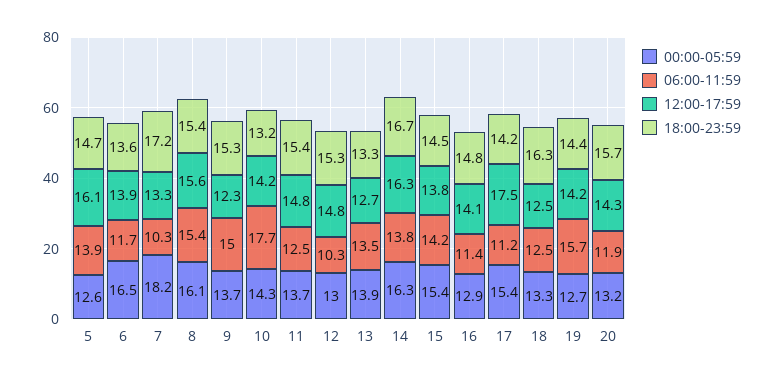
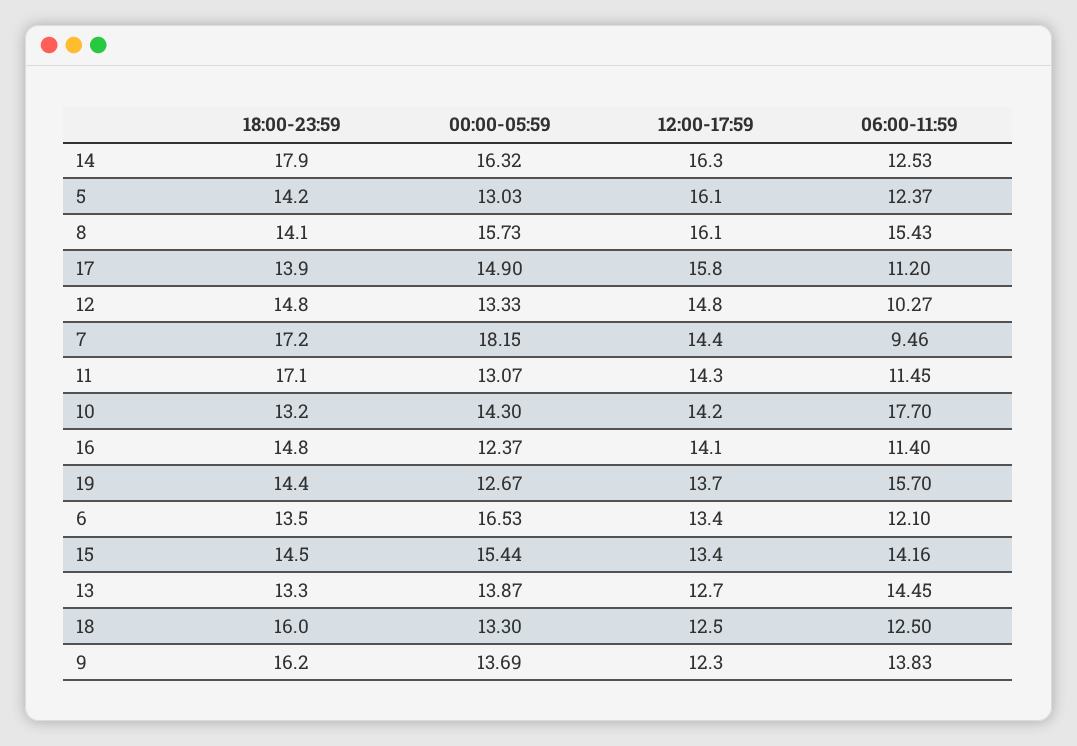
  {
    "00:00-05:59": {
-     "5": 12.6,
+     "5": 13.03,
      "6": 16.53,
      "7": 18.15,
-     "8": 16.1,
+     "8": 15.73,
      "9": 13.69,
      "10": 14.3,
-     "11": 13.7,
+     "11": 13.07,
-     "12": 13,
+     "12": 13.33,
      "13": 13.87,
      "14": 16.32,
      "15": 15.44,
-     "16": 12.9,
+     "16": 12.37,
-     "17": 15.4,
+     "17": 14.9,
      "18": 13.3,
-     "19": 12.67,
+     "19": 12.67
-     "20": 13.2
    },
    "06:00-11:59": {
-     "5": 13.9,
+     "5": 12.37,
-     "6": 11.7,
+     "6": 12.1,
-     "7": 10.3,
+     "7": 9.46,
      "8": 15.43,
-     "9": 15,
+     "9": 13.83,
      "10": 17.7,
-     "11": 12.5,
+     "11": 11.45,
      "12": 10.27,
-     "13": 13.5,
+     "13": 14.45,
-     "14": 13.8,
+     "14": 12.53,
      "15": 14.16,
      "16": 11.4,
      "17": 11.2,
      "18": 12.5,
-     "19": 15.7,
+     "19": 15.7
-     "20": 11.9
    },
    "12:00-17:59": {
      "5": 16.1,
-     "6": 13.9,
+     "6": 13.4,
-     "7": 13.3,
+     "7": 14.4,
-     "8": 15.6,
+     "8": 16.1,
      "9": 12.3,
      "10": 14.2,
-     "11": 14.8,
+     "11": 14.3,
      "12": 14.8,
      "13": 12.7,
      "14": 16.3,
-     "15": 13.8,
+     "15": 13.4,
      "16": 14.1,
-     "17": 17.5,
+     "17": 15.8,
      "18": 12.5,
-     "19": 14.2,
+     "19": 13.7
-     "20": 14.3
    },
    "18:00-23:59": {
-     "5": 14.7,
+     "5": 14.2,
-     "6": 13.6,
+     "6": 13.5,
      "7": 17.2,
-     "8": 15.4,
+     "8": 14.1,
-     "9": 15.3,
+     "9": 16.2,
      "10": 13.2,
-     "11": 15.4,
+     "11": 17.1,
-     "12": 15.3,
+     "12": 14.8,
      "13": 13.3,
-     "14": 16.7,
+     "14": 17.9,
      "15": 14.5,
      "16": 14.8,
-     "17": 14.2,
+     "17": 13.9,
-     "18": 16.3,
+     "18": 16,
-     "19": 14.4,
+     "19": 14.4
-     "20": 15.7
    }
  }

